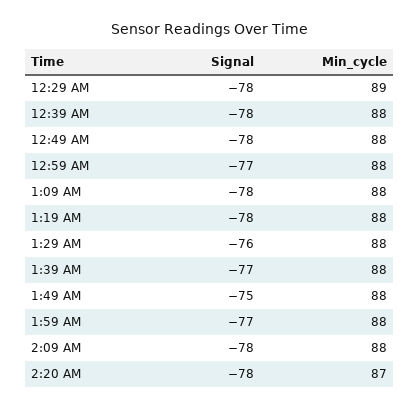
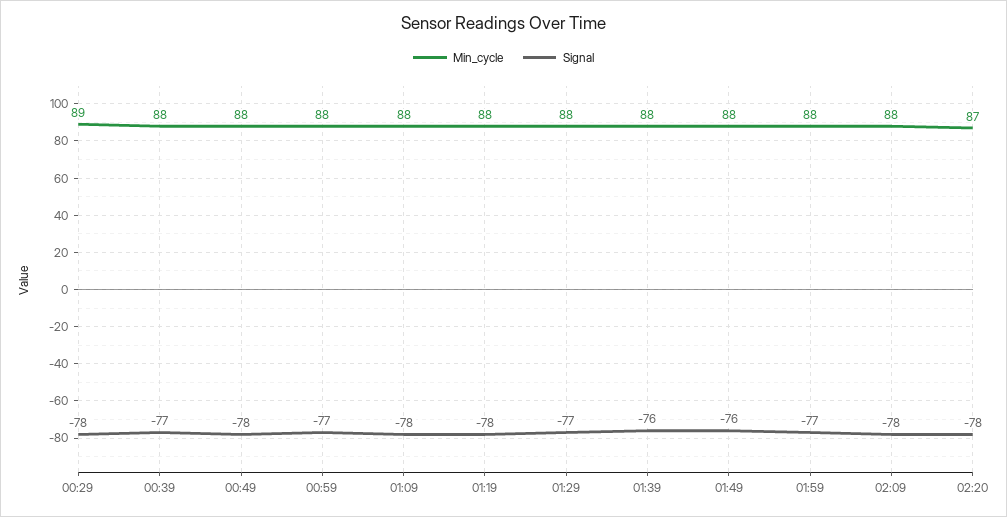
  {
    "Signal": {
      "12:29 AM": -78,
-     "12:39 AM": -78,
+     "12:39 AM": -77,
      "12:49 AM": -78,
      "12:59 AM": -77,
      "1:09 AM": -78,
      "1:19 AM": -78,
-     "1:29 AM": -76,
+     "1:29 AM": -77,
-     "1:39 AM": -77,
+     "1:39 AM": -76,
-     "1:49 AM": -75,
+     "1:49 AM": -76,
      "1:59 AM": -77,
      "2:09 AM": -78,
      "2:20 AM": -78
    },
    "Min_cycle": {
      "12:29 AM": 89,
      "12:39 AM": 88,
      "12:49 AM": 88,
      "12:59 AM": 88,
      "1:09 AM": 88,
      "1:19 AM": 88,
      "1:29 AM": 88,
      "1:39 AM": 88,
      "1:49 AM": 88,
      "1:59 AM": 88,
      "2:09 AM": 88,
      "2:20 AM": 87
    }
  }

